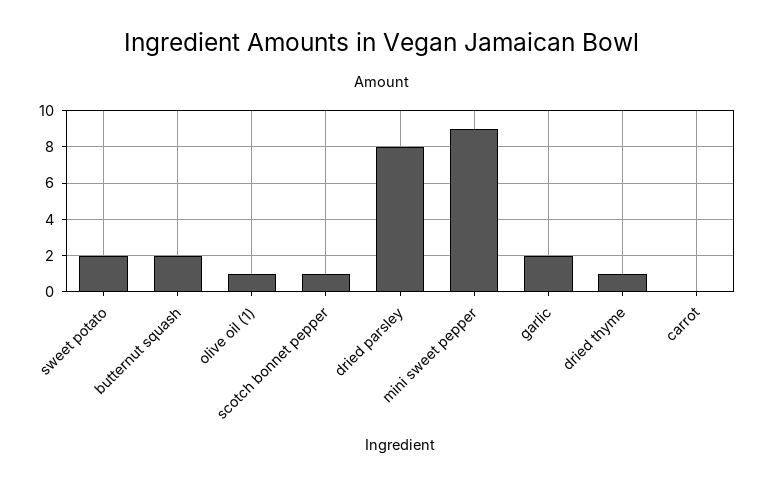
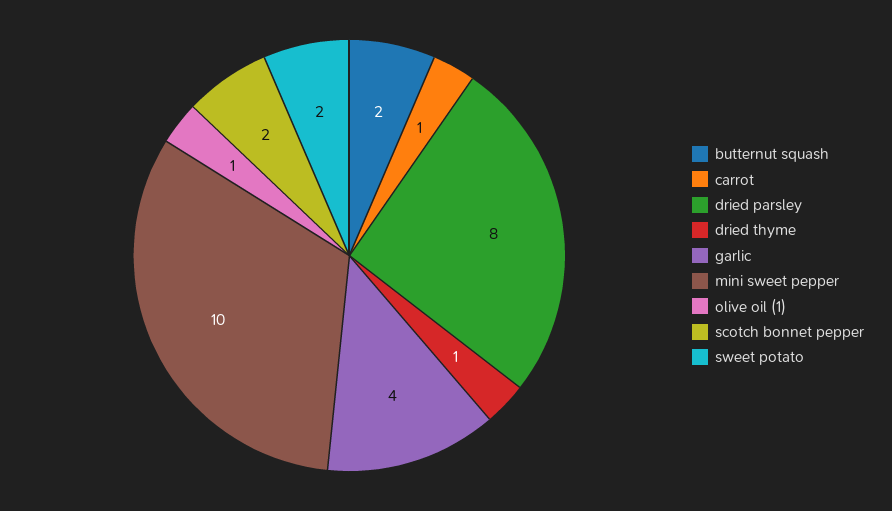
  {
    "sweet potato": 2,
    "butternut squash": 2,
    "olive oil (1)": 1,
-   "scotch bonnet pepper": 1,
+   "scotch bonnet pepper": 2,
    "dried parsley": 8,
-   "mini sweet pepper": 9,
+   "mini sweet pepper": 10,
-   "garlic": 2,
+   "garlic": 4,
    "dried thyme": 1,
-   "carrot": 0
+   "carrot": 1
  }

